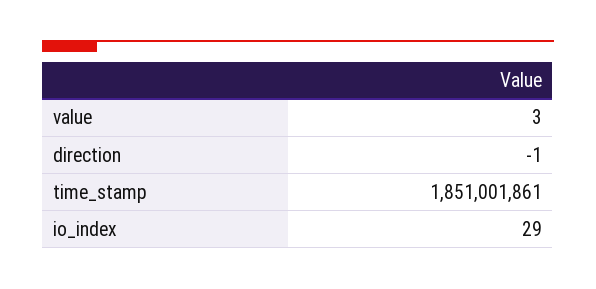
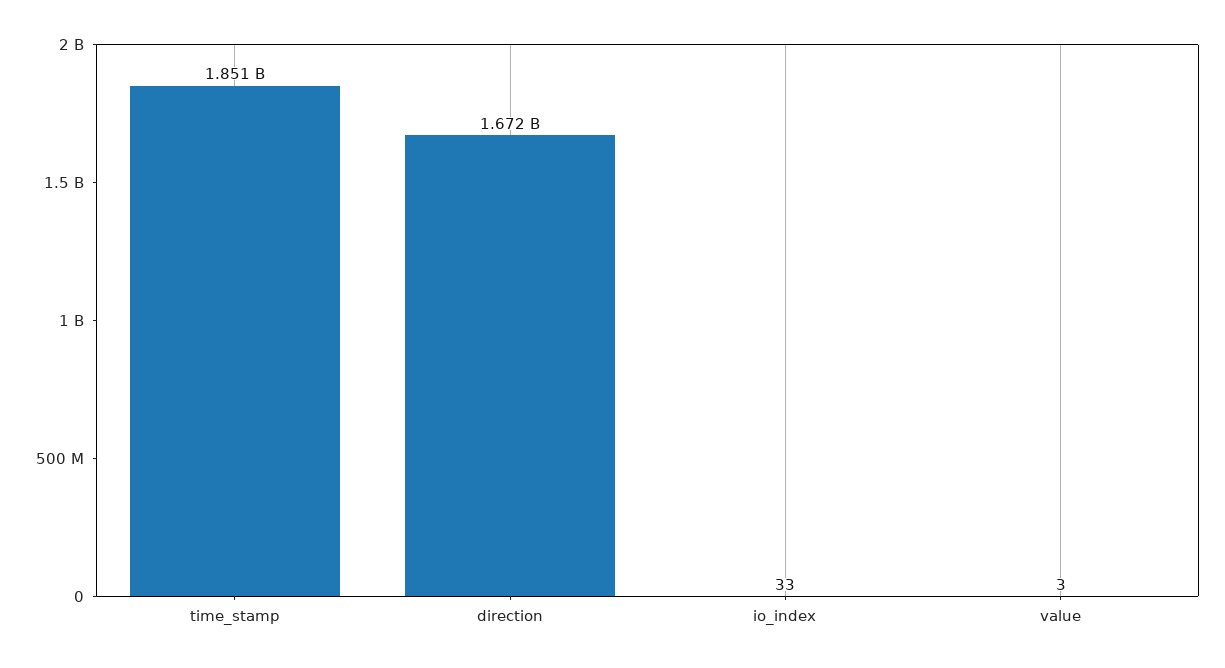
  {
    "value": 3,
-   "direction": -1,
+   "direction": 1672000000,
    "time_stamp": 1851001861,
-   "io_index": 29
+   "io_index": 33
  }

